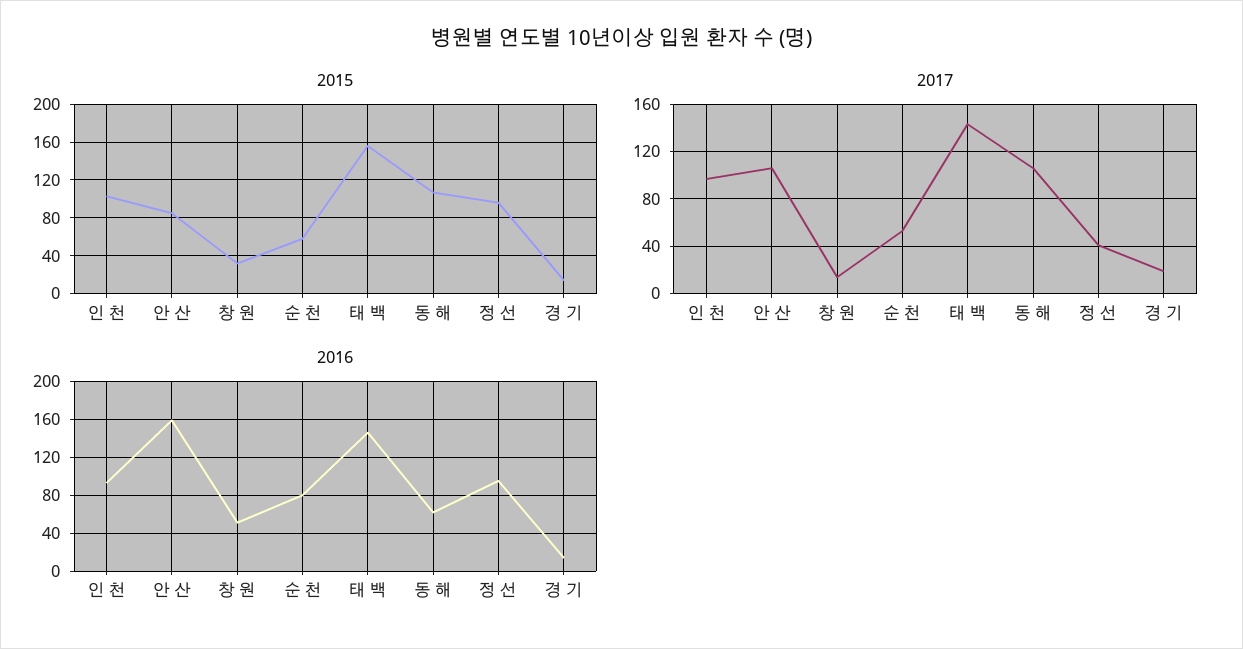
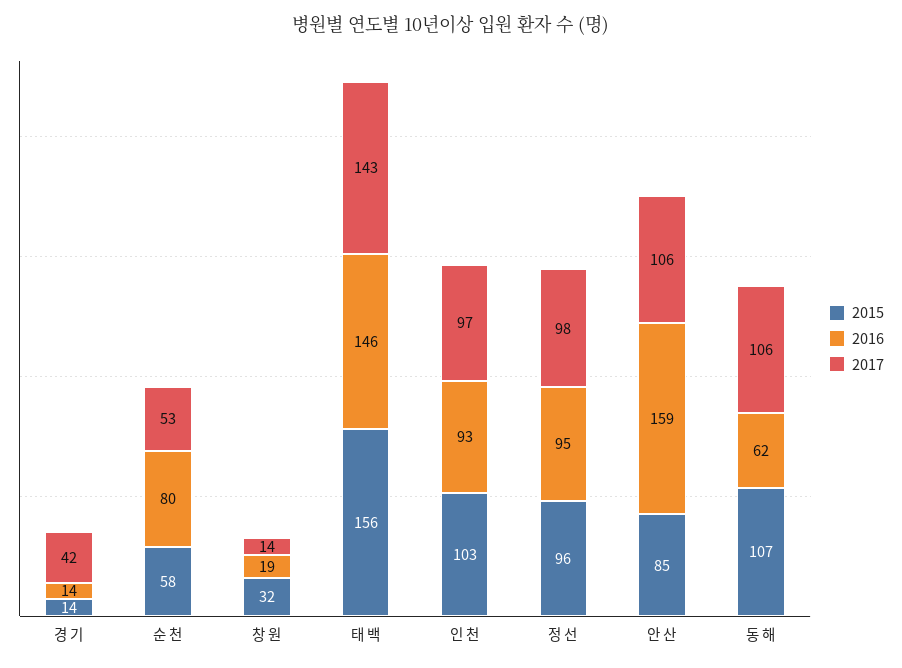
  {
    "2015": {
      "인 천": 103,
      "안 산": 85,
      "창 원": 32,
      "순 천": 58,
      "태 백": 156,
      "동 해": 107,
      "정 선": 96,
      "경 기": 14
    },
    "2017": {
      "인 천": 97,
      "안 산": 106,
      "창 원": 14,
      "순 천": 53,
      "태 백": 143,
      "동 해": 106,
-     "정 선": 40,
+     "정 선": 98,
-     "경 기": 20
+     "경 기": 42
    },
    "2016": {
      "인 천": 93,
      "안 산": 159,
-     "창 원": 50,
+     "창 원": 19,
      "순 천": 80,
      "태 백": 146,
      "동 해": 62,
      "정 선": 95,
      "경 기": 14
    }
  }

